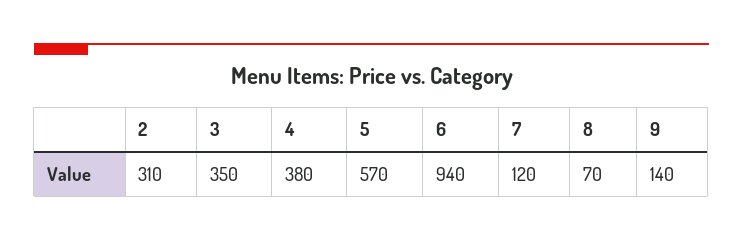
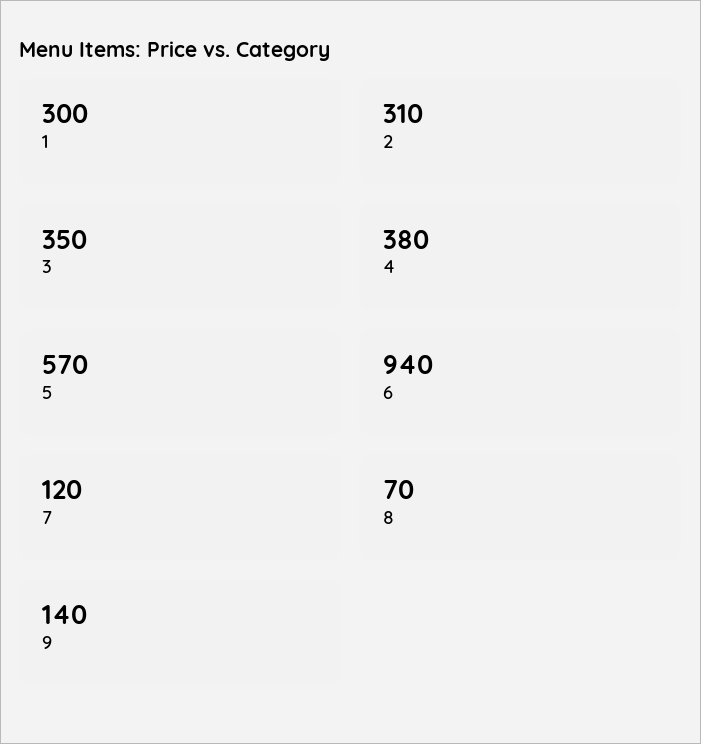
  {
    "2": 310,
    "3": 350,
    "4": 380,
    "5": 570,
    "6": 940,
    "7": 120,
    "8": 70,
-   "9": 140
+   "9": 140,
+   "1": 300
  }

